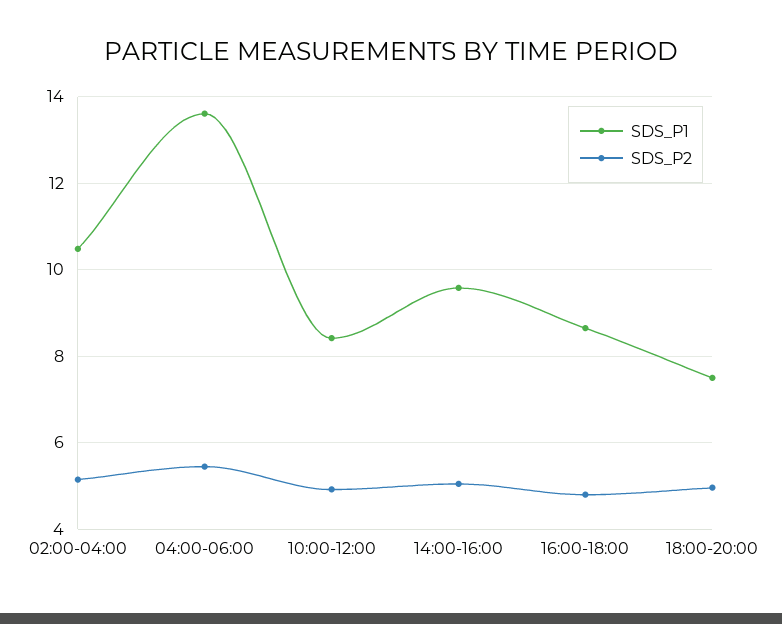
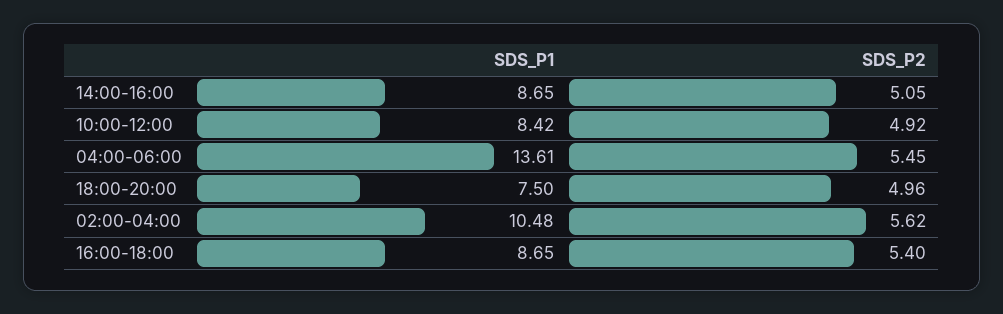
  {
    "SDS_P1": {
      "02:00-04:00": 10.48,
      "04:00-06:00": 13.61,
      "10:00-12:00": 8.42,
-     "14:00-16:00": 9.6,
+     "14:00-16:00": 8.65,
      "16:00-18:00": 8.65,
      "18:00-20:00": 7.5
    },
    "SDS_P2": {
-     "02:00-04:00": 5.2,
+     "02:00-04:00": 5.62,
      "04:00-06:00": 5.45,
      "10:00-12:00": 4.92,
      "14:00-16:00": 5.05,
-     "16:00-18:00": 4.8,
+     "16:00-18:00": 5.4,
      "18:00-20:00": 4.96
    }
  }

